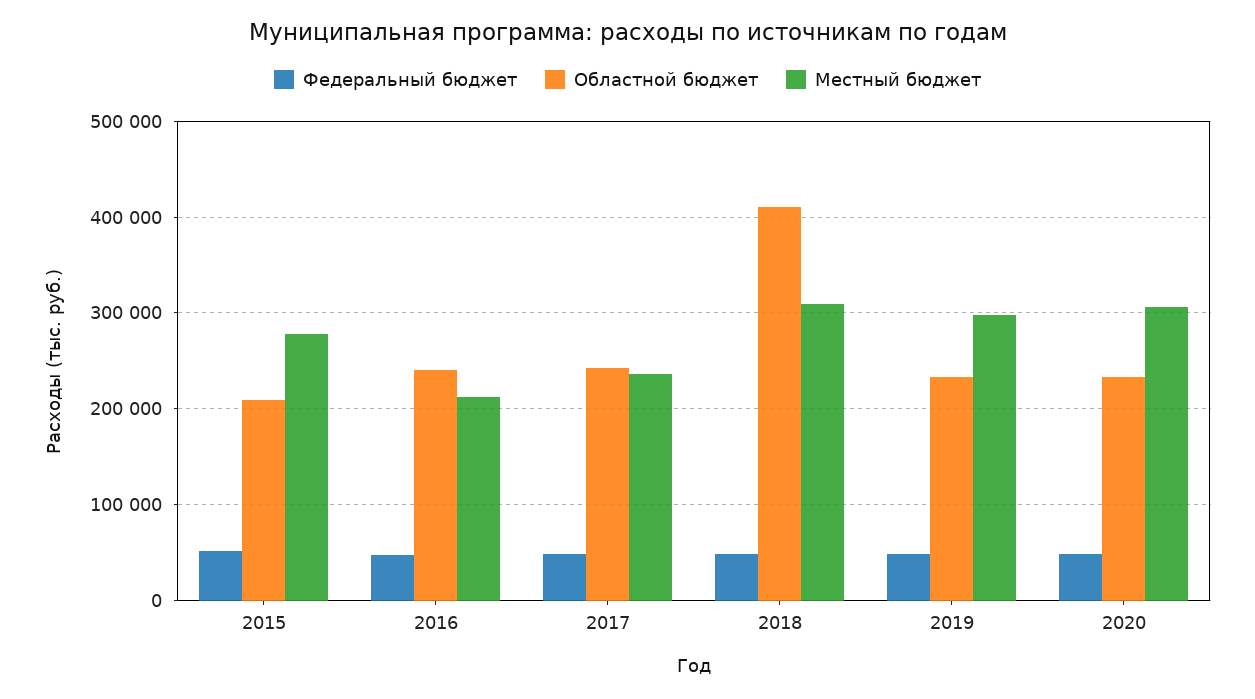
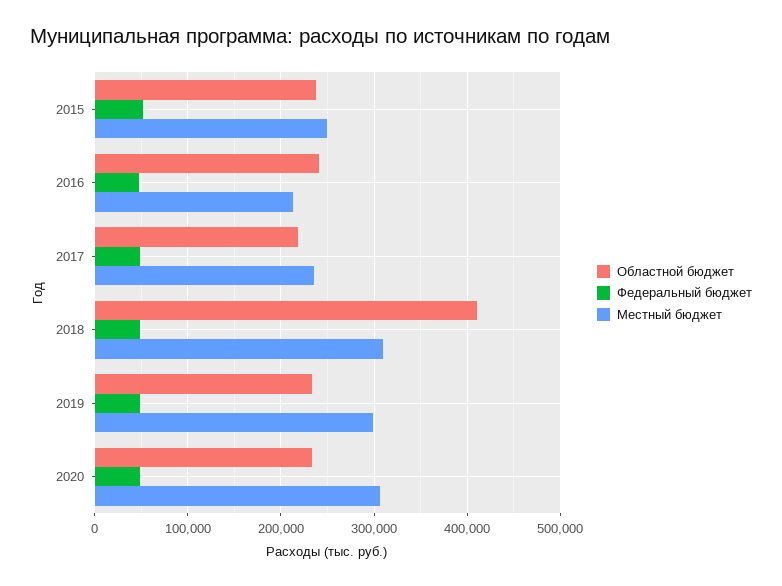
  {
    "Федеральный бюджет": {
      "2015": 50000,
      "2016": 50000,
      "2017": 50000,
      "2018": 50000,
      "2019": 50000,
      "2020": 50000
    },
    "Областной бюджет": {
-     "2015": 210000,
+     "2015": 240000,
      "2016": 240000,
-     "2017": 240000,
+     "2017": 220000,
      "2018": 410000,
      "2019": 230000,
      "2020": 230000
    },
    "Местный бюджет": {
-     "2015": 280000,
+     "2015": 250000,
      "2016": 210000,
      "2017": 240000,
      "2018": 310000,
      "2019": 300000,
      "2020": 310000
    }
  }

